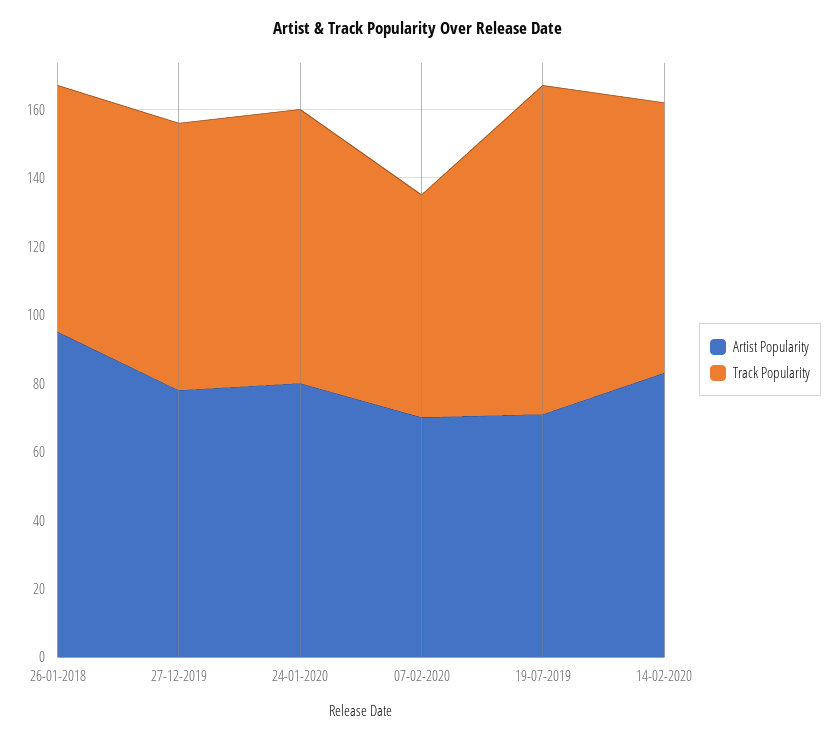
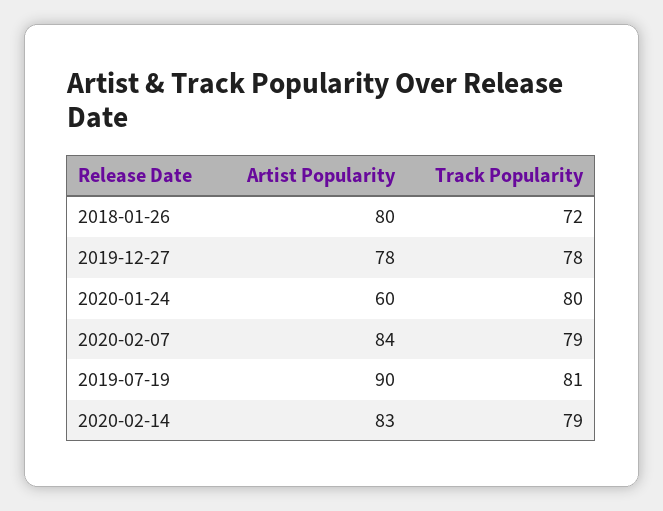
  {
    "Artist Popularity": {
-     "26-01-2018": 95,
+     "26-01-2018": 80,
      "27-12-2019": 78,
-     "24-01-2020": 80,
+     "24-01-2020": 60,
-     "07-02-2020": 70,
+     "07-02-2020": 84,
-     "19-07-2019": 70,
+     "19-07-2019": 90,
      "14-02-2020": 83
    },
    "Track Popularity": {
      "26-01-2018": 72,
      "27-12-2019": 78,
      "24-01-2020": 80,
-     "07-02-2020": 65,
+     "07-02-2020": 79,
-     "19-07-2019": 95,
+     "19-07-2019": 81,
      "14-02-2020": 79
    }
  }

